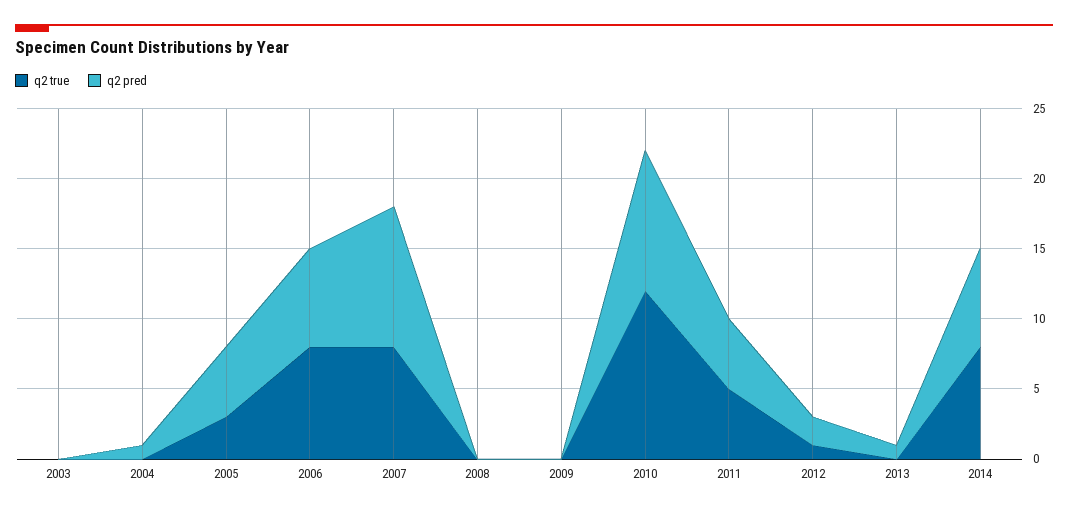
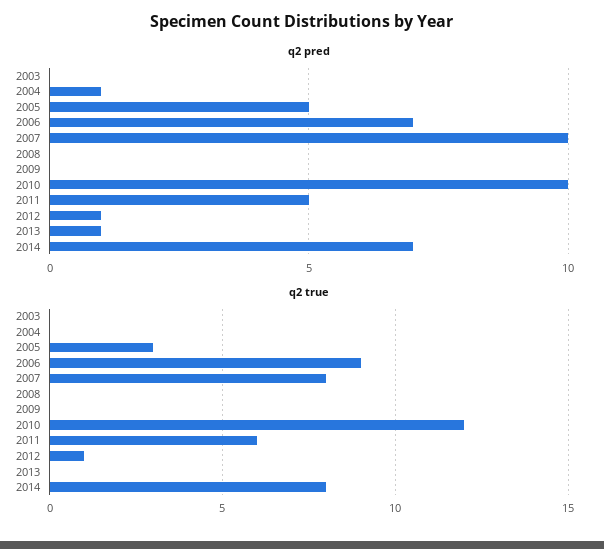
  {
    "q2 true": {
      "2003": 0,
      "2004": 0,
      "2005": 3,
-     "2006": 8,
+     "2006": 9,
      "2007": 8,
      "2008": 0,
      "2009": 0,
      "2010": 12,
-     "2011": 5,
+     "2011": 6,
      "2012": 1,
      "2013": 0,
      "2014": 8
    },
    "q2 pred": {
      "2003": 0,
      "2004": 1,
      "2005": 5,
      "2006": 7,
      "2007": 10,
      "2008": 0,
      "2009": 0,
      "2010": 10,
      "2011": 5,
-     "2012": 2,
+     "2012": 1,
      "2013": 1,
      "2014": 7
    }
  }

